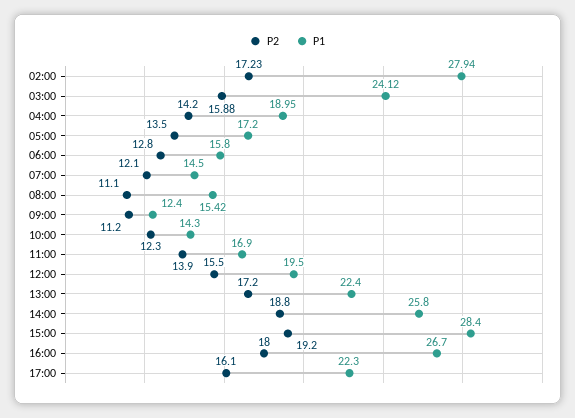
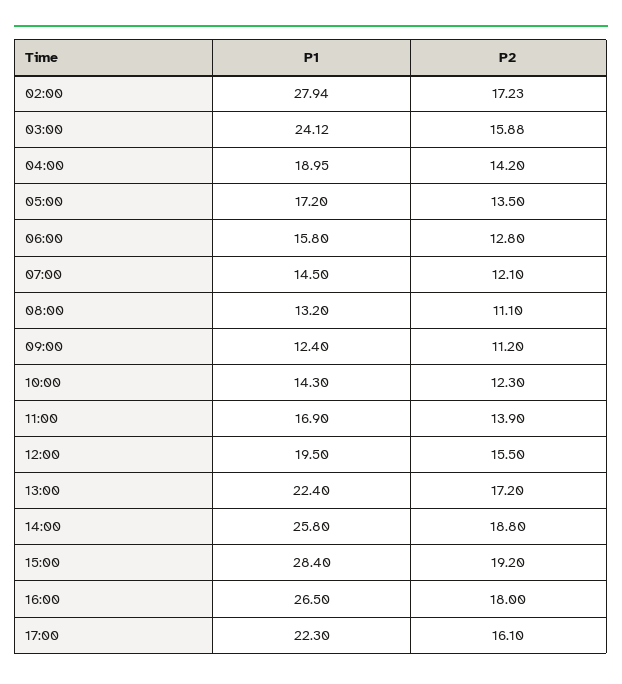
  {
    "P2": {
      "02:00": 17.23,
      "03:00": 15.88,
      "04:00": 14.2,
      "05:00": 13.5,
      "06:00": 12.8,
      "07:00": 12.1,
      "08:00": 11.1,
      "09:00": 11.2,
      "10:00": 12.3,
      "11:00": 13.9,
      "12:00": 15.5,
      "13:00": 17.2,
      "14:00": 18.8,
      "15:00": 19.2,
      "16:00": 18,
      "17:00": 16.1
    },
    "P1": {
      "02:00": 27.94,
      "03:00": 24.12,
      "04:00": 18.95,
      "05:00": 17.2,
      "06:00": 15.8,
      "07:00": 14.5,
-     "08:00": 15.42,
+     "08:00": 13.2,
      "09:00": 12.4,
      "10:00": 14.3,
      "11:00": 16.9,
      "12:00": 19.5,
      "13:00": 22.4,
      "14:00": 25.8,
      "15:00": 28.4,
-     "16:00": 26.7,
+     "16:00": 26.5,
      "17:00": 22.3
    }
  }

